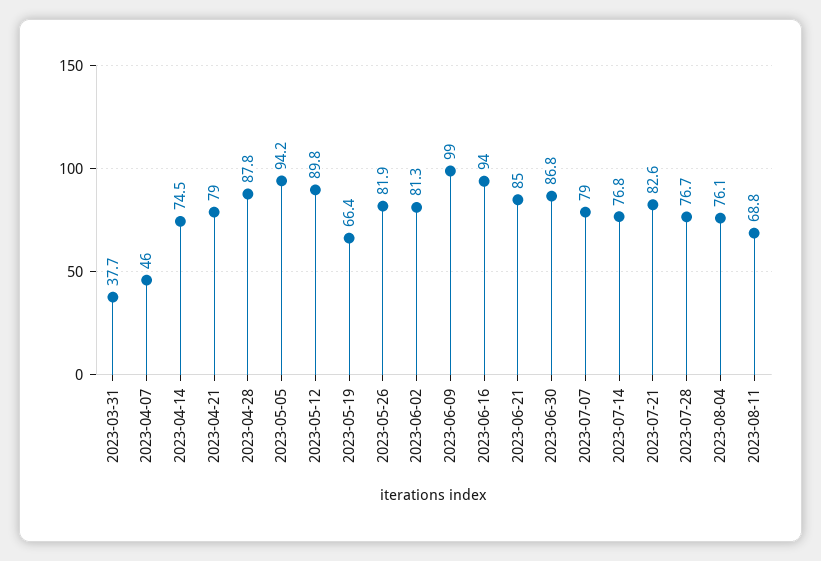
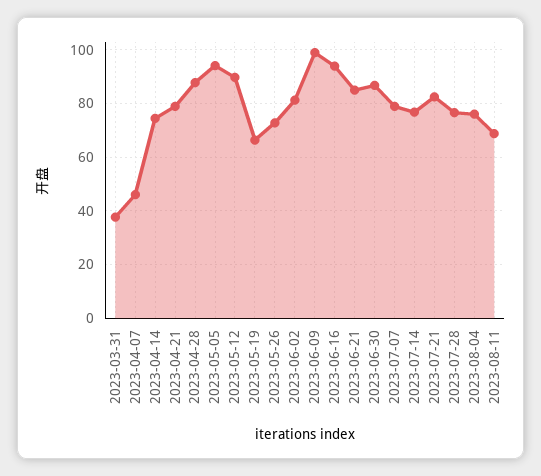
  {
    "2023-03-31": 37.7,
    "2023-04-07": 46,
    "2023-04-14": 74.5,
    "2023-04-21": 79,
    "2023-04-28": 87.8,
    "2023-05-05": 94.2,
    "2023-05-12": 89.8,
    "2023-05-19": 66.4,
-   "2023-05-26": 81.9,
+   "2023-05-26": 72.5,
    "2023-06-02": 81.3,
    "2023-06-09": 99,
    "2023-06-16": 94,
    "2023-06-21": 85,
    "2023-06-30": 86.8,
    "2023-07-07": 79,
    "2023-07-14": 76.8,
    "2023-07-21": 82.6,
    "2023-07-28": 76.7,
    "2023-08-04": 76.1,
    "2023-08-11": 68.8
  }

